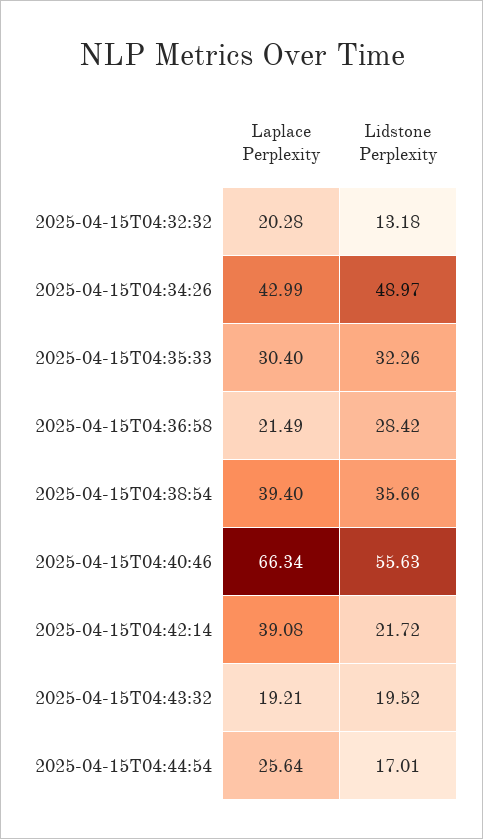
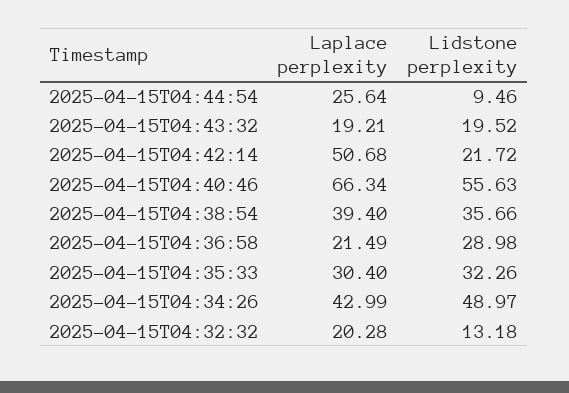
  {
    "Laplace Perplexity": {
      "2025-04-15T04:32:32": 20.28,
      "2025-04-15T04:34:26": 42.99,
      "2025-04-15T04:35:33": 30.4,
      "2025-04-15T04:36:58": 21.49,
      "2025-04-15T04:38:54": 39.4,
      "2025-04-15T04:40:46": 66.34,
-     "2025-04-15T04:42:14": 39.08,
+     "2025-04-15T04:42:14": 50.68,
      "2025-04-15T04:43:32": 19.21,
      "2025-04-15T04:44:54": 25.64
    },
    "Lidstone Perplexity": {
      "2025-04-15T04:32:32": 13.18,
      "2025-04-15T04:34:26": 48.97,
      "2025-04-15T04:35:33": 32.26,
-     "2025-04-15T04:36:58": 28.42,
+     "2025-04-15T04:36:58": 28.98,
      "2025-04-15T04:38:54": 35.66,
      "2025-04-15T04:40:46": 55.63,
      "2025-04-15T04:42:14": 21.72,
      "2025-04-15T04:43:32": 19.52,
-     "2025-04-15T04:44:54": 17.01
+     "2025-04-15T04:44:54": 9.46
    }
  }

